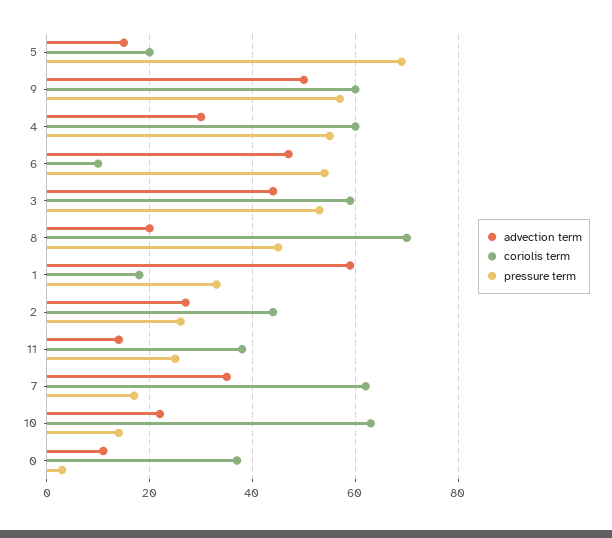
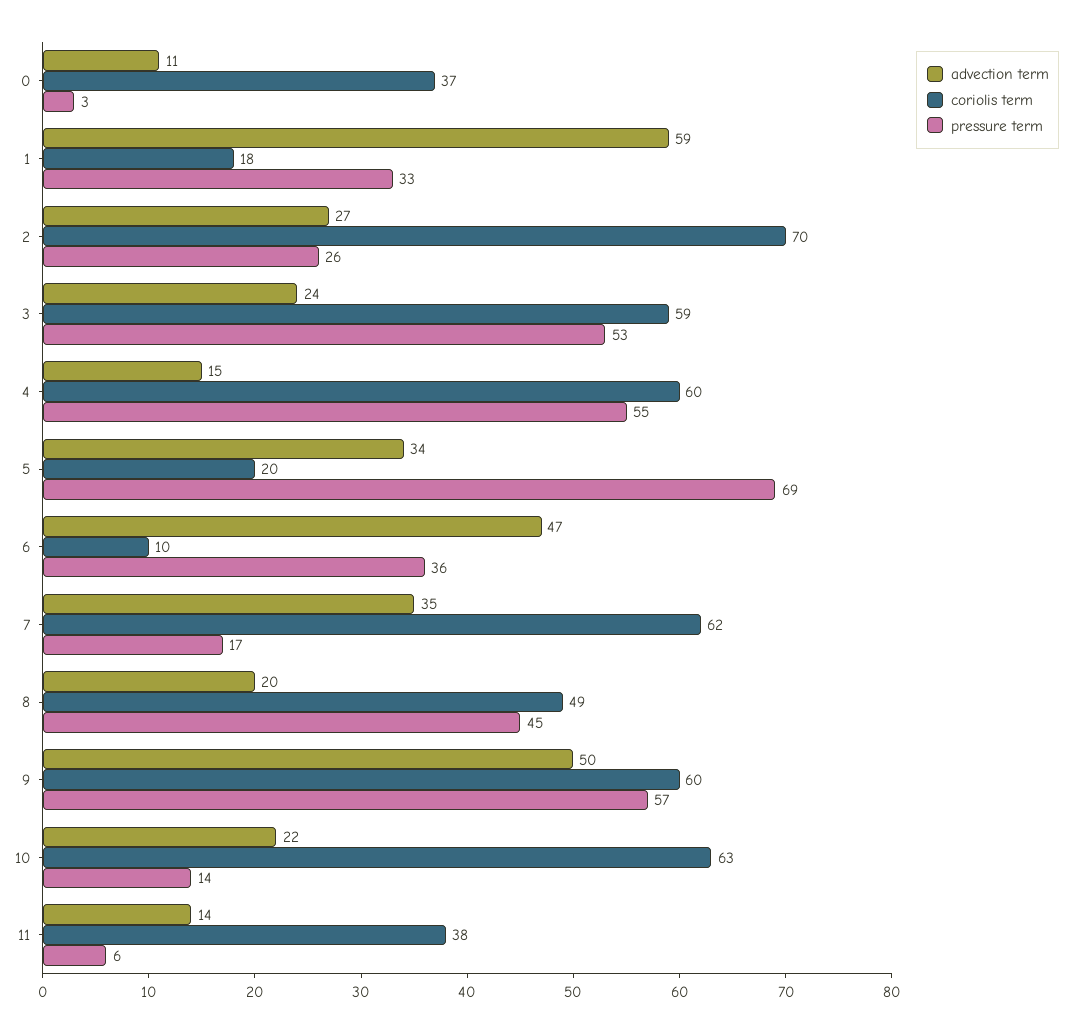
  {
    "advection term": {
-     "5": 15,
+     "5": 34,
      "9": 50,
-     "4": 30,
+     "4": 15,
      "6": 47,
-     "3": 45,
+     "3": 24,
      "8": 20,
      "1": 59,
      "2": 27,
      "11": 14,
      "7": 35,
      "10": 22,
      "0": 11
    },
    "coriolis term": {
      "5": 20,
      "9": 60,
      "4": 60,
      "6": 10,
      "3": 59,
-     "8": 70,
+     "8": 49,
      "1": 18,
-     "2": 45,
+     "2": 70,
      "11": 38,
      "7": 62,
      "10": 63,
      "0": 37
    },
    "pressure term": {
      "5": 69,
      "9": 57,
      "4": 55,
-     "6": 55,
+     "6": 36,
      "3": 53,
      "8": 45,
      "1": 33,
      "2": 26,
-     "11": 25,
+     "11": 6,
      "7": 17,
      "10": 14,
      "0": 3
    }
  }

